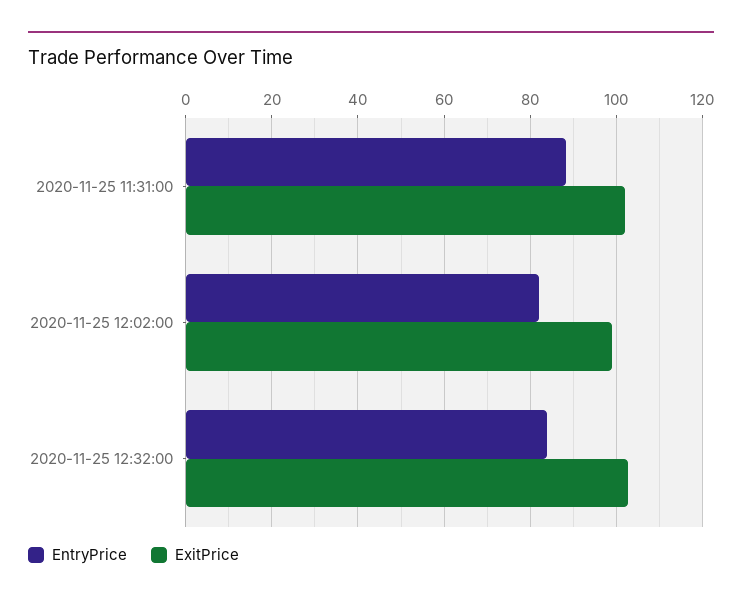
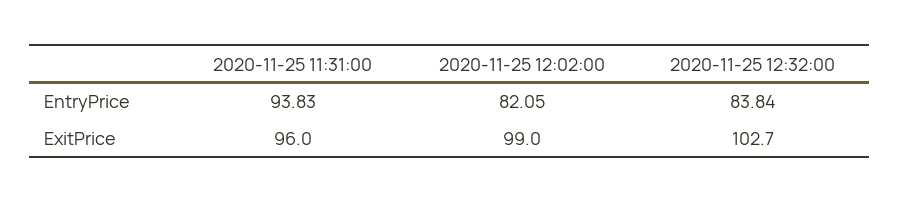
  {
    "EntryPrice": {
-     "2020-11-25 11:31:00": 88,
+     "2020-11-25 11:31:00": 93.83,
      "2020-11-25 12:02:00": 82.05,
      "2020-11-25 12:32:00": 83.84
    },
    "ExitPrice": {
-     "2020-11-25 11:31:00": 102,
+     "2020-11-25 11:31:00": 96,
      "2020-11-25 12:02:00": 99,
      "2020-11-25 12:32:00": 102.7
    }
  }

